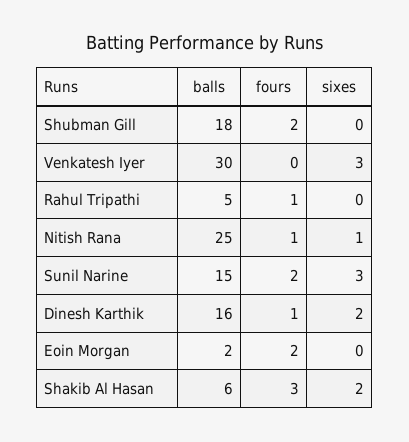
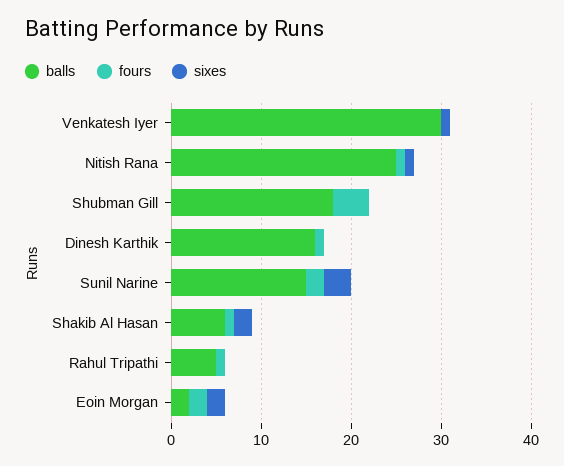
  {
    "balls": {
      "Shubman Gill": 18,
      "Venkatesh Iyer": 30,
      "Rahul Tripathi": 5,
      "Nitish Rana": 25,
      "Sunil Narine": 15,
      "Dinesh Karthik": 16,
      "Eoin Morgan": 2,
      "Shakib Al Hasan": 6
    },
    "fours": {
-     "Shubman Gill": 2,
+     "Shubman Gill": 4,
      "Venkatesh Iyer": 0,
      "Rahul Tripathi": 1,
      "Nitish Rana": 1,
      "Sunil Narine": 2,
      "Dinesh Karthik": 1,
      "Eoin Morgan": 2,
-     "Shakib Al Hasan": 3
+     "Shakib Al Hasan": 1
    },
    "sixes": {
      "Shubman Gill": 0,
-     "Venkatesh Iyer": 3,
+     "Venkatesh Iyer": 1,
      "Rahul Tripathi": 0,
      "Nitish Rana": 1,
      "Sunil Narine": 3,
-     "Dinesh Karthik": 2,
+     "Dinesh Karthik": 0,
-     "Eoin Morgan": 0,
+     "Eoin Morgan": 2,
      "Shakib Al Hasan": 2
    }
  }

